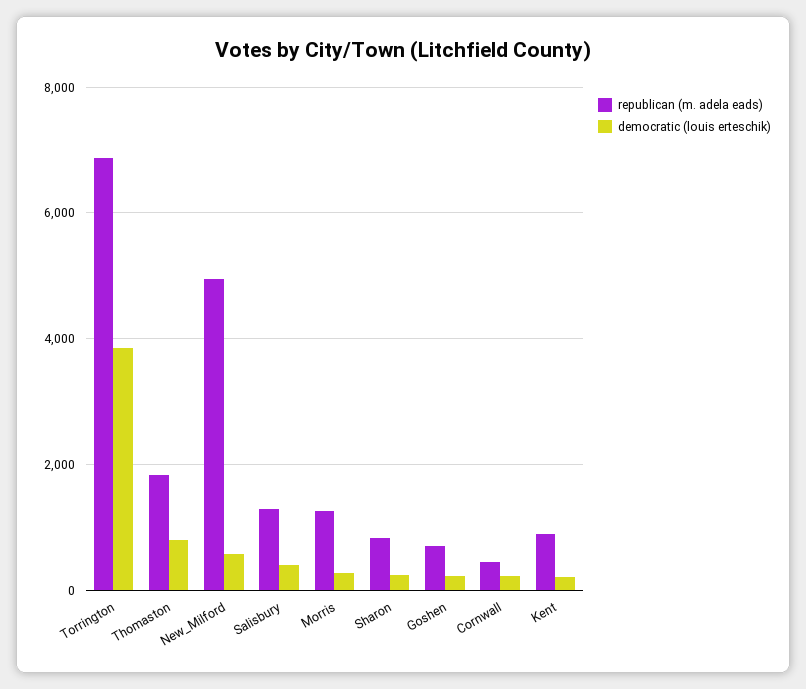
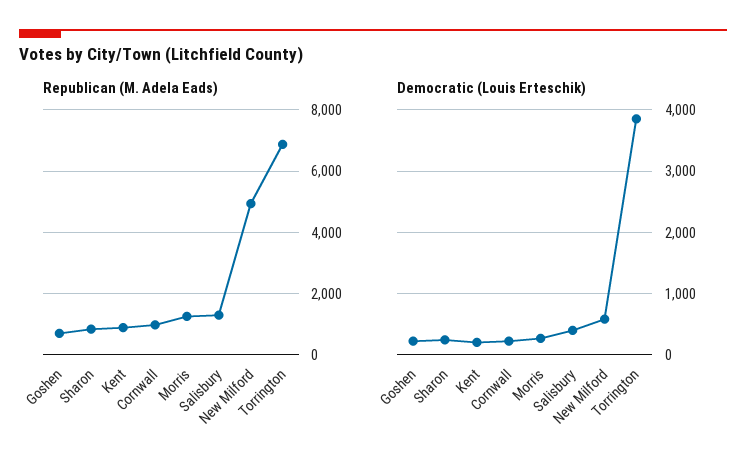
  {
    "republican (m. adela eads)": {
      "Torrington": 6800,
-     "Thomaston": 1800,
      "New_Milford": 5000,
      "Salisbury": 1200,
      "Morris": 1200,
      "Sharon": 800,
      "Goshen": 800,
-     "Cornwall": 400,
+     "Cornwall": 1000,
      "Kent": 800
    },
    "democratic (louis erteschik)": {
      "Torrington": 3900,
-     "Thomaston": 800,
      "New_Milford": 600,
      "Salisbury": 400,
      "Morris": 300,
      "Sharon": 200,
      "Goshen": 200,
      "Cornwall": 200,
      "Kent": 200
    }
  }

